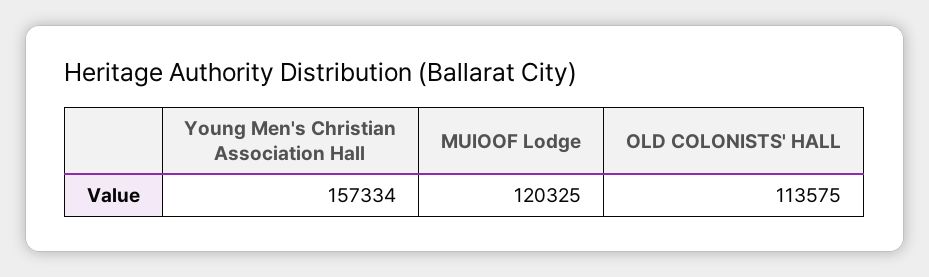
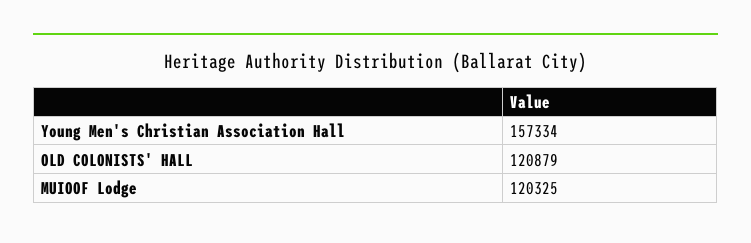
  {
    "Young Men's Christian Association Hall": 157334,
    "MUIOOF Lodge": 120325,
-   "OLD COLONISTS' HALL": 113575
+   "OLD COLONISTS' HALL": 120879
  }

